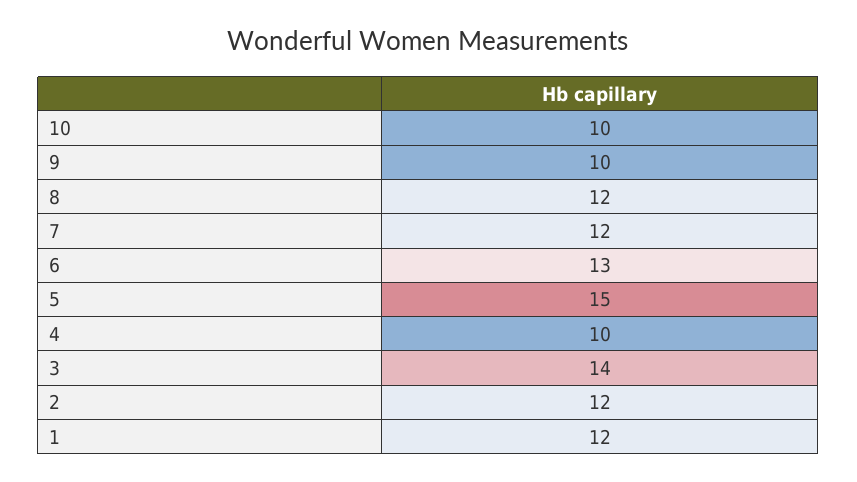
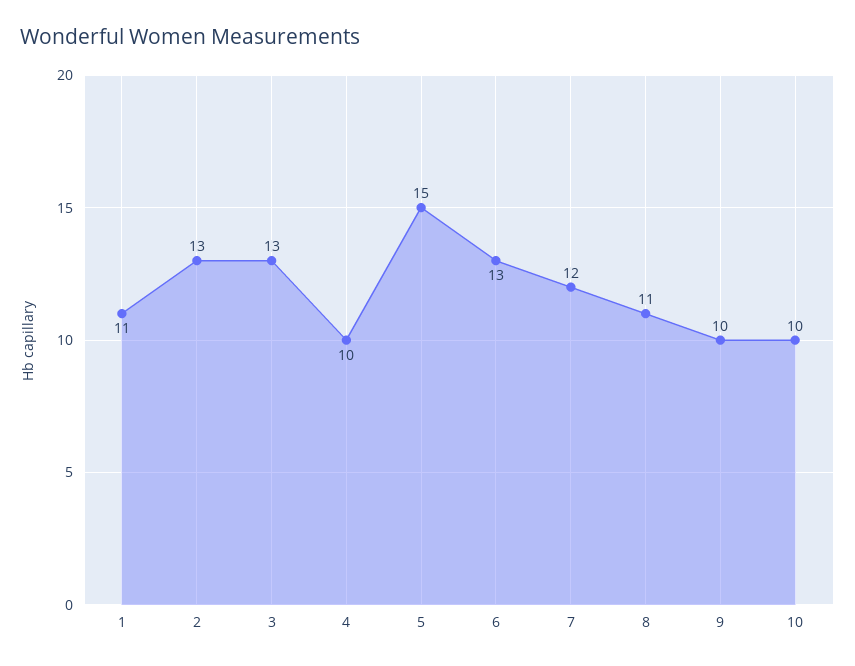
  {
    "10": 10,
    "9": 10,
-   "8": 12,
+   "8": 11,
    "7": 12,
    "6": 13,
    "5": 15,
    "4": 10,
-   "3": 14,
+   "3": 13,
-   "2": 12,
+   "2": 13,
-   "1": 12
+   "1": 11
  }

